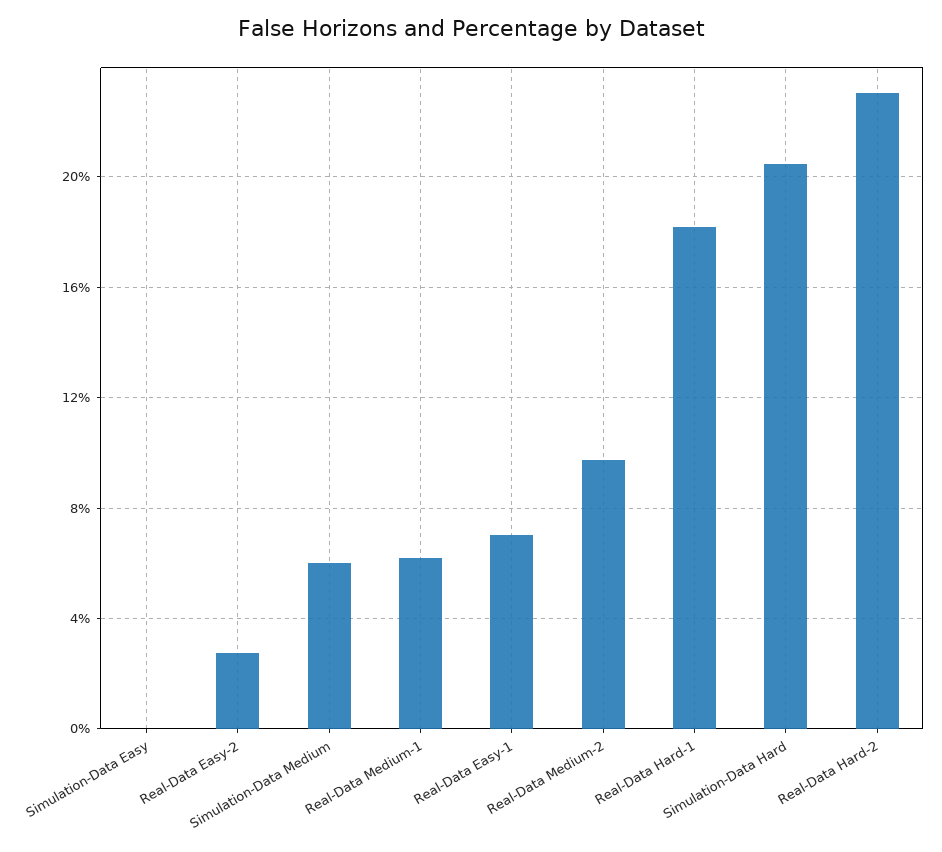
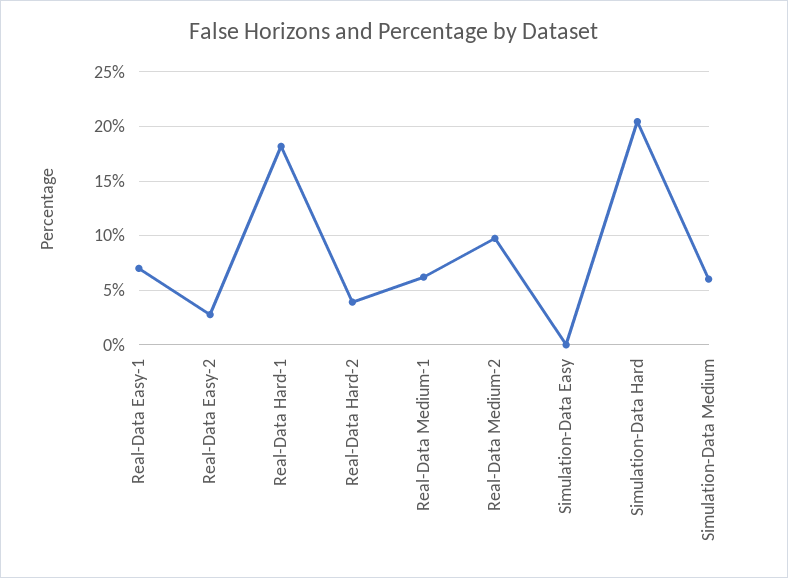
  {
    "Simulation-Data Easy": 0,
    "Real-Data Easy-2": 3,
    "Simulation-Data Medium": 6,
    "Real-Data Medium-1": 6,
    "Real-Data Easy-1": 7,
    "Real-Data Medium-2": 10,
    "Real-Data Hard-1": 18,
    "Simulation-Data Hard": 20.5,
-   "Real-Data Hard-2": 23
+   "Real-Data Hard-2": 4
  }

